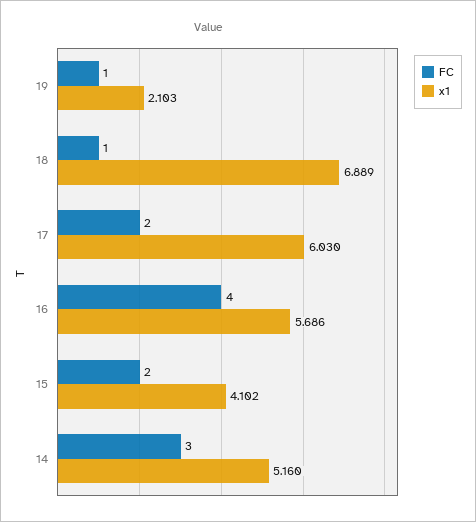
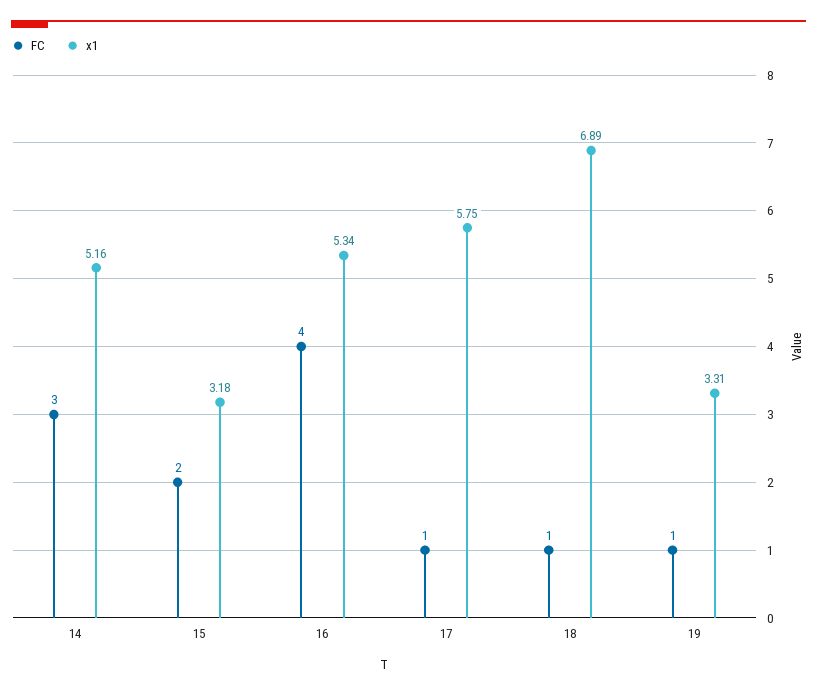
  {
    "FC": {
      "19": 1,
      "18": 1,
-     "17": 2,
+     "17": 1,
      "16": 4,
      "15": 2,
      "14": 3
    },
    "x1": {
-     "19": 2.103,
+     "19": 3.31,
      "18": 6.889,
-     "17": 6.03,
+     "17": 5.75,
-     "16": 5.686,
+     "16": 5.34,
-     "15": 4.102,
+     "15": 3.18,
      "14": 5.16
    }
  }

